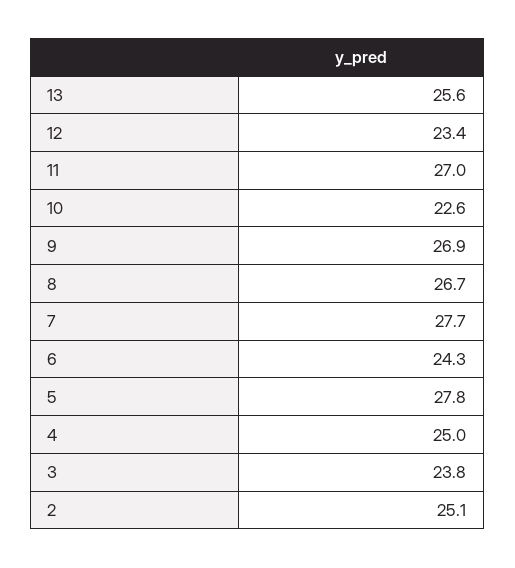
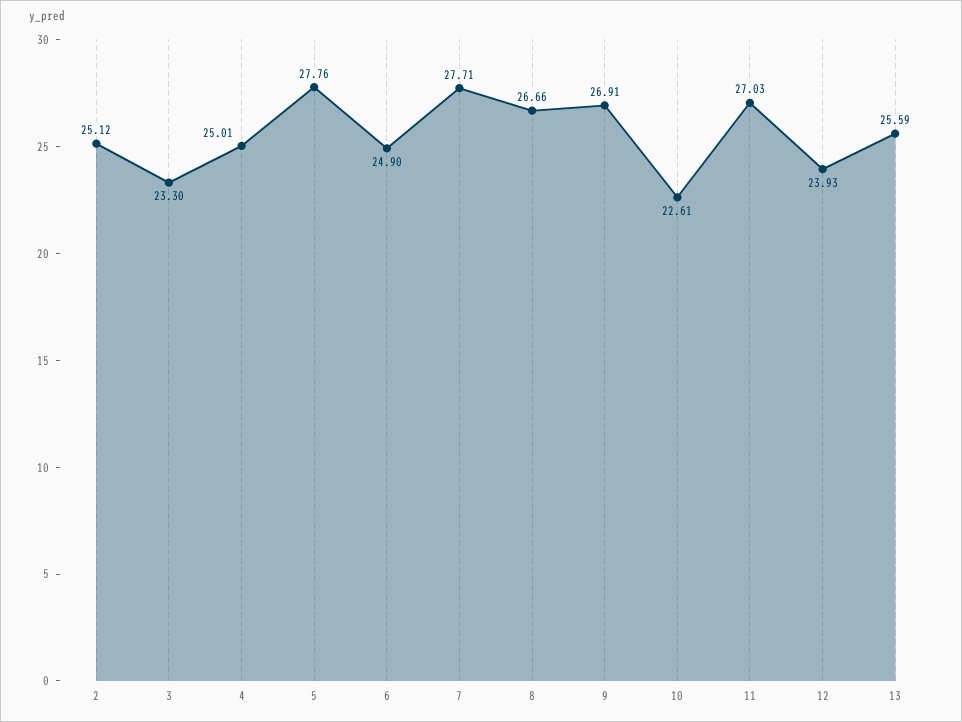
  {
    "13": 25.59,
-   "12": 23.4,
+   "12": 23.93,
    "11": 27.03,
    "10": 22.61,
    "9": 26.91,
    "8": 26.66,
    "7": 27.71,
-   "6": 24.3,
+   "6": 24.9,
    "5": 27.76,
    "4": 25.01,
-   "3": 23.8,
+   "3": 23.3,
    "2": 25.12
  }

